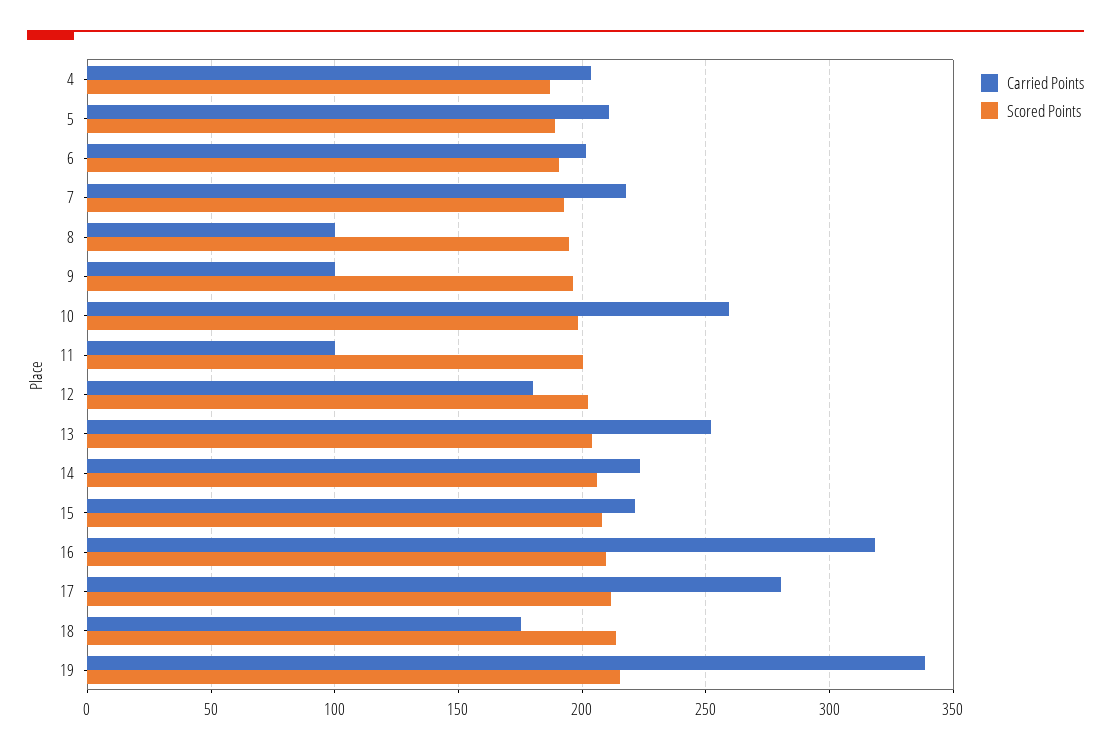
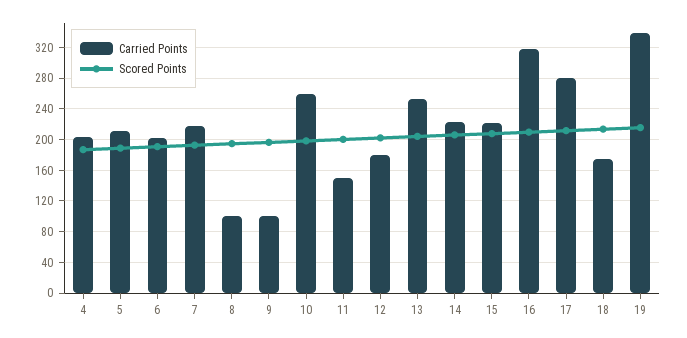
  {
    "Carried Points": {
      "4": 205,
      "5": 210,
      "6": 200,
      "7": 220,
      "8": 100,
      "9": 100,
      "10": 260,
-     "11": 100,
+     "11": 150,
      "12": 180,
      "13": 250,
      "14": 225,
      "15": 220,
      "16": 320,
      "17": 280,
      "18": 175,
      "19": 340
    },
    "Scored Points": {
      "4": 185,
      "5": 190,
      "6": 190,
      "7": 195,
      "8": 195,
      "9": 195,
      "10": 200,
      "11": 200,
      "12": 200,
      "13": 205,
      "14": 205,
      "15": 210,
      "16": 210,
      "17": 210,
      "18": 215,
      "19": 215
    }
  }

